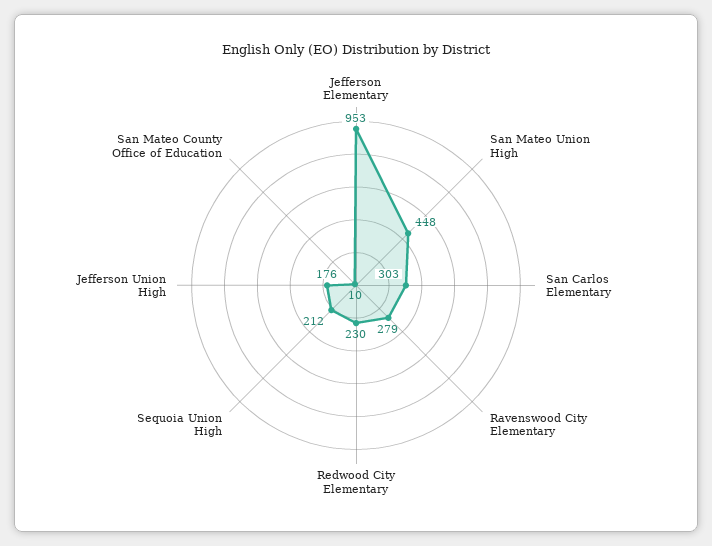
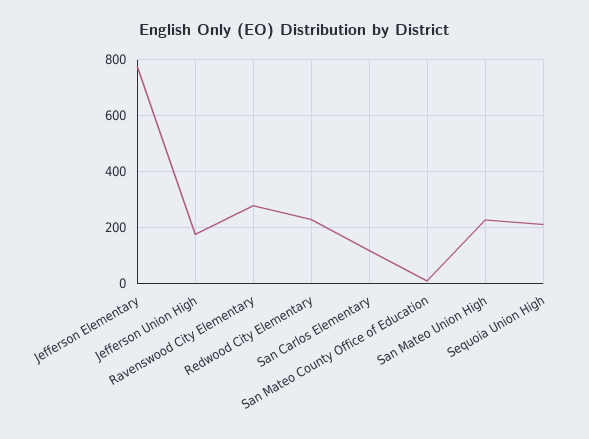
  {
-   "Jefferson Elementary": 953,
+   "Jefferson Elementary": 775,
-   "San Mateo Union High": 448,
+   "San Mateo Union High": 225,
-   "San Carlos Elementary": 303,
+   "San Carlos Elementary": 125,
    "Ravenswood City Elementary": 279,
    "Redwood City Elementary": 230,
    "Sequoia Union High": 212,
    "Jefferson Union High": 176,
    "San Mateo County Office of Education": 10
  }

